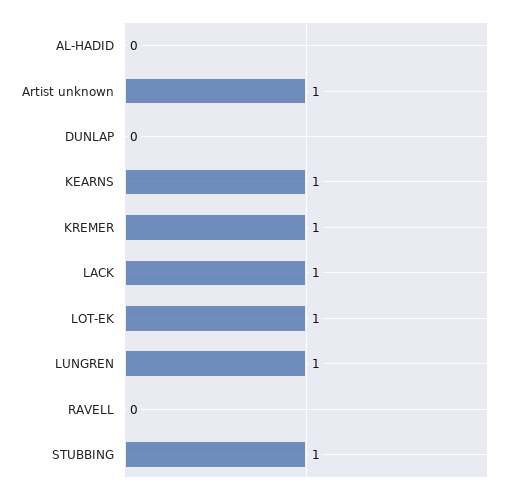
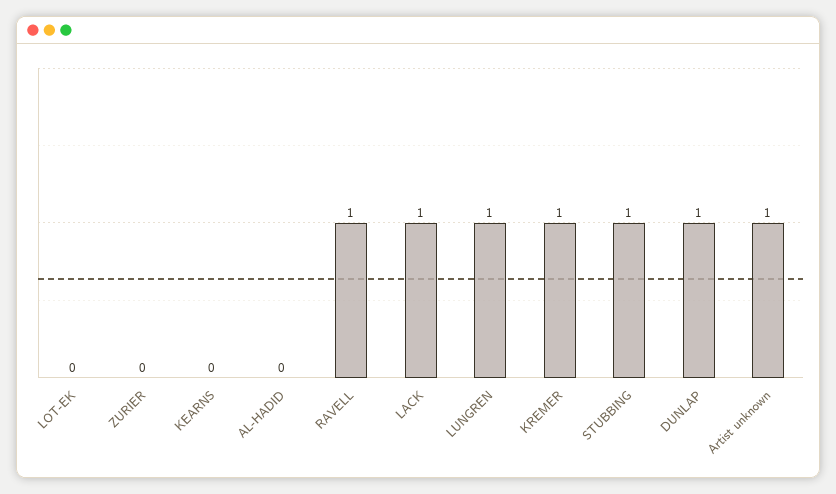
  {
    "AL-HADID": 0,
    "Artist unknown": 1,
-   "DUNLAP": 0,
+   "DUNLAP": 1,
-   "KEARNS": 1,
+   "KEARNS": 0,
    "KREMER": 1,
    "LACK": 1,
-   "LOT-EK": 1,
+   "LOT-EK": 0,
    "LUNGREN": 1,
-   "RAVELL": 0,
+   "RAVELL": 1,
-   "STUBBING": 1
+   "STUBBING": 1,
+   "ZURIER": 0
  }

